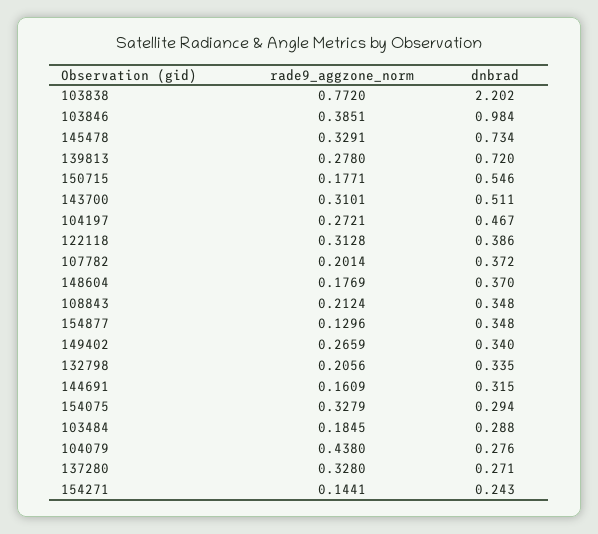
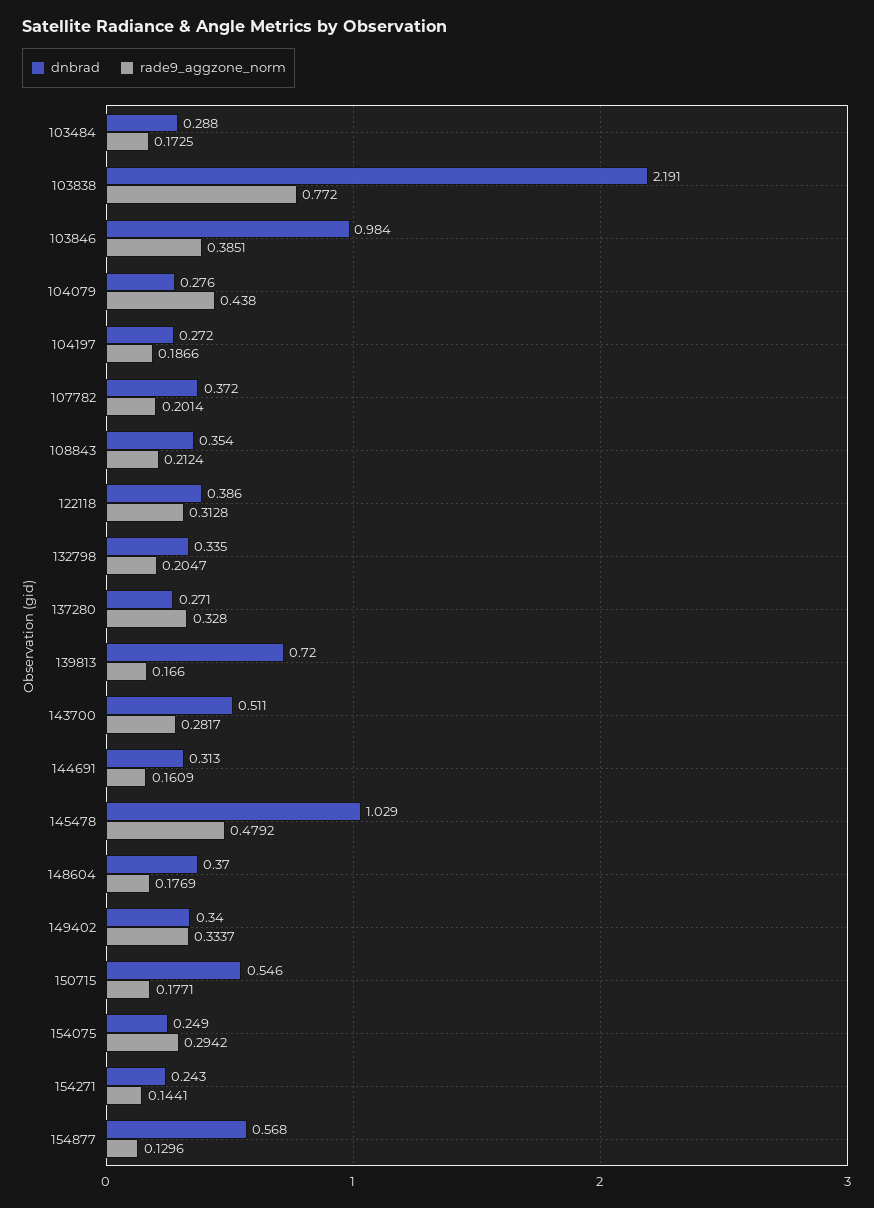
  {
    "rade9_aggzone_norm": {
      "103838": 0.772,
      "103846": 0.3851,
-     "145478": 0.3291,
+     "145478": 0.4792,
-     "139813": 0.278,
+     "139813": 0.166,
      "150715": 0.1771,
-     "143700": 0.3101,
+     "143700": 0.2817,
-     "104197": 0.2721,
+     "104197": 0.1866,
      "122118": 0.3128,
      "107782": 0.2014,
      "148604": 0.1769,
      "108843": 0.2124,
      "154877": 0.1296,
-     "149402": 0.2659,
+     "149402": 0.3337,
-     "132798": 0.2056,
+     "132798": 0.2047,
      "144691": 0.1609,
-     "154075": 0.3279,
+     "154075": 0.2942,
-     "103484": 0.1845,
+     "103484": 0.1725,
      "104079": 0.438,
      "137280": 0.328,
      "154271": 0.1441
    },
    "dnbrad": {
-     "103838": 2.202,
+     "103838": 2.191,
      "103846": 0.984,
-     "145478": 0.734,
+     "145478": 1.029,
      "139813": 0.72,
      "150715": 0.546,
      "143700": 0.511,
-     "104197": 0.467,
+     "104197": 0.272,
      "122118": 0.386,
      "107782": 0.372,
      "148604": 0.37,
-     "108843": 0.348,
+     "108843": 0.354,
-     "154877": 0.348,
+     "154877": 0.568,
      "149402": 0.34,
      "132798": 0.335,
-     "144691": 0.315,
+     "144691": 0.313,
-     "154075": 0.294,
+     "154075": 0.249,
      "103484": 0.288,
      "104079": 0.276,
      "137280": 0.271,
      "154271": 0.243
    }
  }

